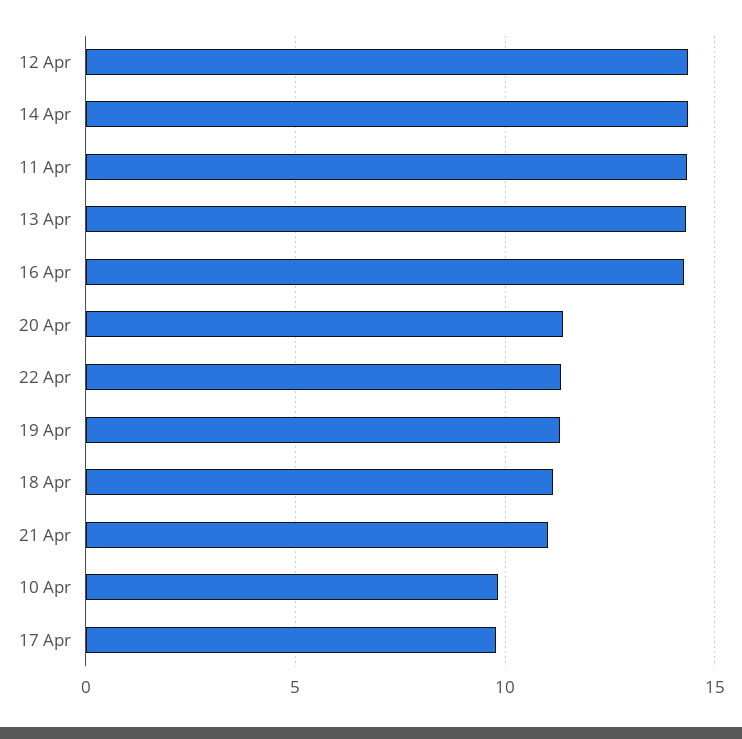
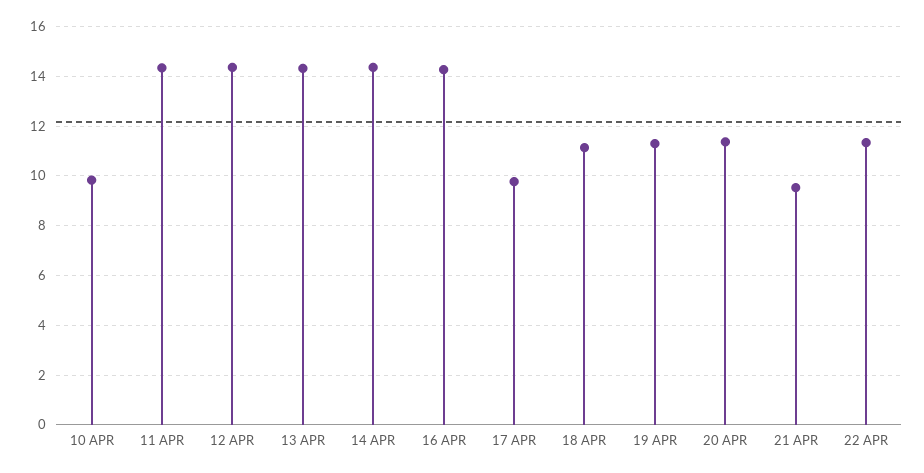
  {
    "12 Apr": 14.25,
    "14 Apr": 14.25,
    "11 Apr": 14.25,
    "13 Apr": 14.25,
    "16 Apr": 14.25,
    "20 Apr": 11.25,
    "22 Apr": 11.25,
    "19 Apr": 11.25,
    "18 Apr": 11.25,
-   "21 Apr": 11,
+   "21 Apr": 9.5,
    "10 Apr": 9.75,
    "17 Apr": 9.75
  }

